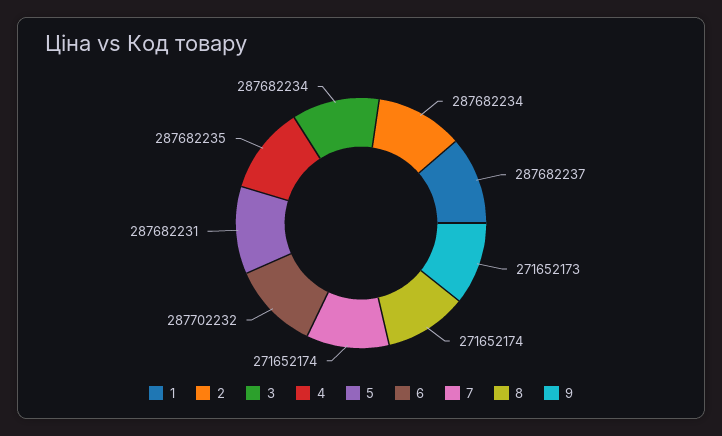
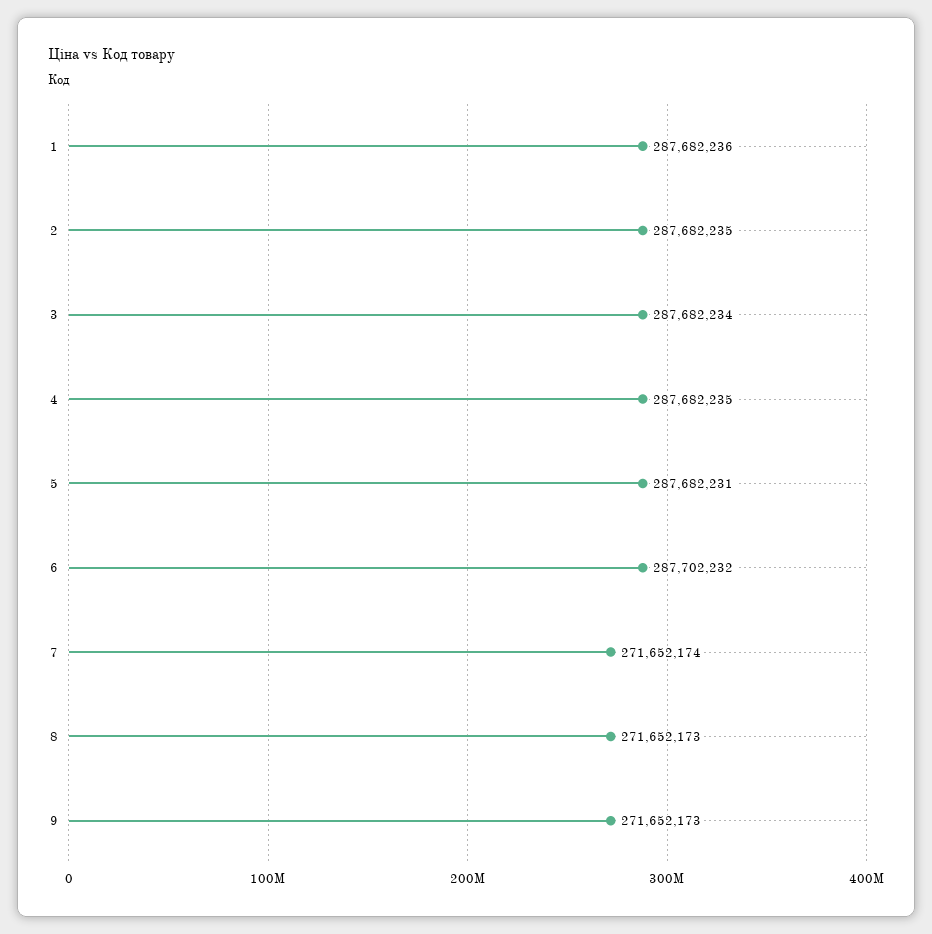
  {
-   "1": 287682237,
+   "1": 287682236,
-   "2": 287682234,
+   "2": 287682235,
    "3": 287682234,
    "4": 287682235,
    "5": 287682231,
    "6": 287702232,
    "7": 271652174,
-   "8": 271652174,
+   "8": 271652173,
    "9": 271652173
  }

